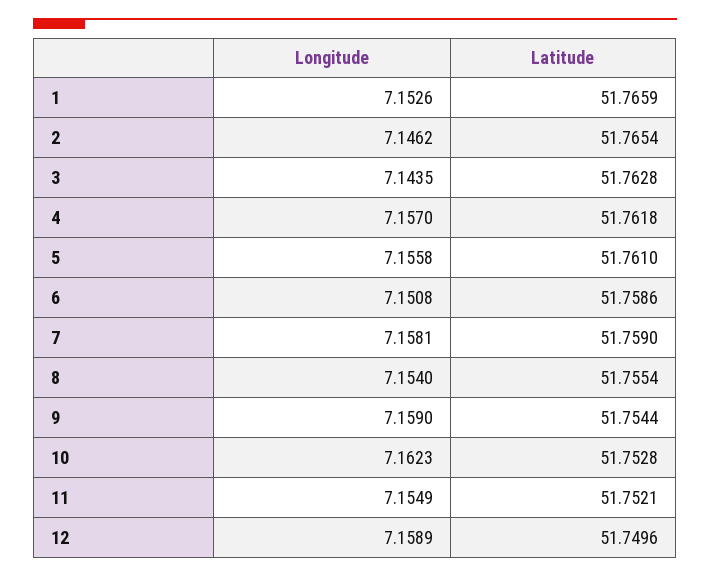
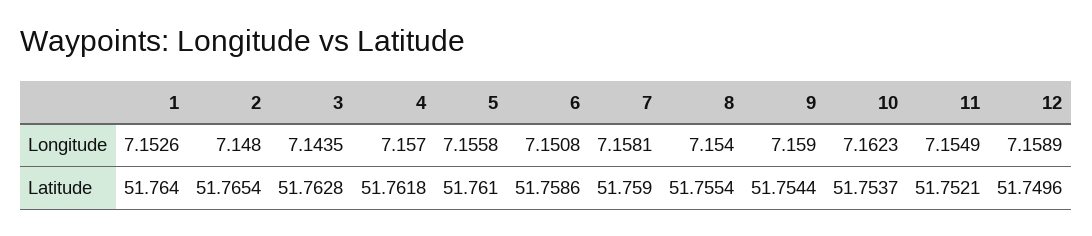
  {
    "Longitude": {
      "1": 7.1526,
-     "2": 7.1462,
+     "2": 7.148,
      "3": 7.1435,
      "4": 7.157,
      "5": 7.1558,
      "6": 7.1508,
      "7": 7.1581,
      "8": 7.154,
      "9": 7.159,
      "10": 7.1623,
      "11": 7.1549,
      "12": 7.1589
    },
    "Latitude": {
-     "1": 51.7659,
+     "1": 51.764,
      "2": 51.7654,
      "3": 51.7628,
      "4": 51.7618,
      "5": 51.761,
      "6": 51.7586,
      "7": 51.759,
      "8": 51.7554,
      "9": 51.7544,
-     "10": 51.7528,
+     "10": 51.7537,
      "11": 51.7521,
      "12": 51.7496
    }
  }

